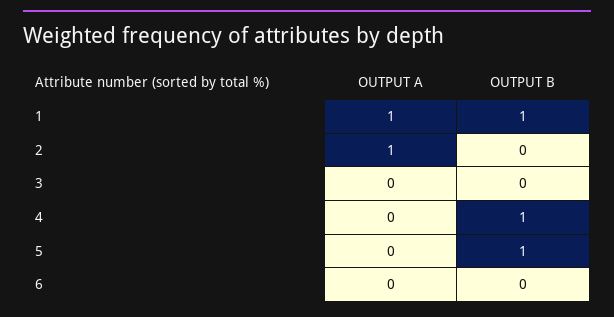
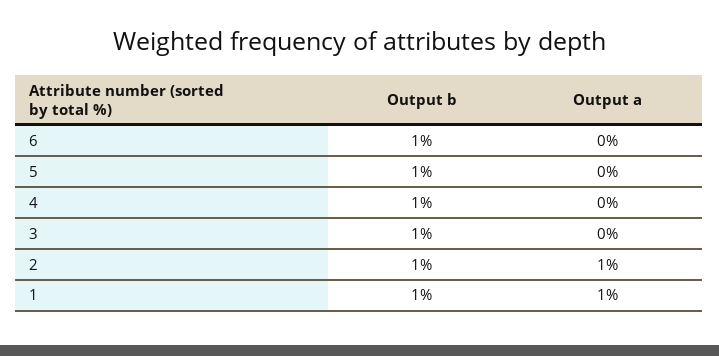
  {
    "OUTPUT A": {
      "1": 1,
      "2": 1,
      "3": 0,
      "4": 0,
      "5": 0,
      "6": 0
    },
    "OUTPUT B": {
      "1": 1,
-     "2": 0,
+     "2": 1,
-     "3": 0,
+     "3": 1,
      "4": 1,
      "5": 1,
-     "6": 0
+     "6": 1
    }
  }

